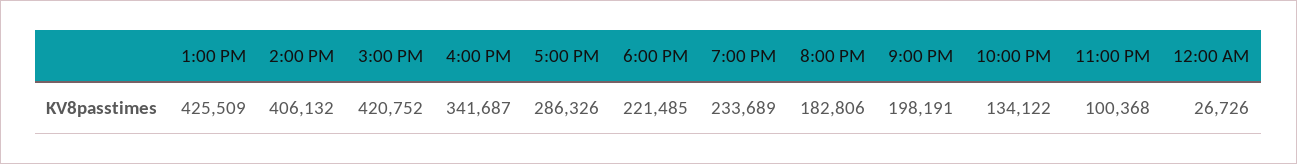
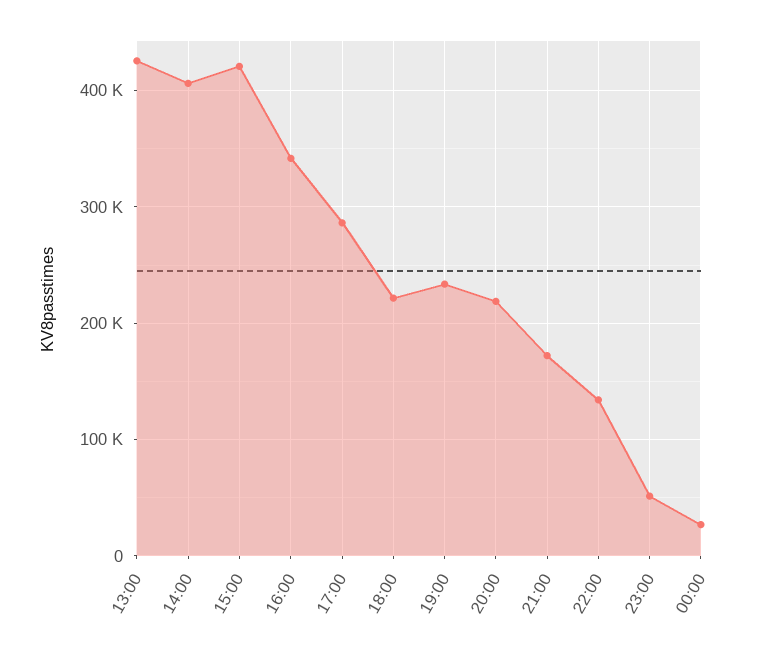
  {
    "1:00 PM": 425509,
    "2:00 PM": 406132,
    "3:00 PM": 420752,
    "4:00 PM": 341687,
    "5:00 PM": 286326,
    "6:00 PM": 221485,
    "7:00 PM": 233689,
-   "8:00 PM": 182806,
+   "8:00 PM": 220000,
-   "9:00 PM": 198191,
+   "9:00 PM": 170000,
    "10:00 PM": 134122,
-   "11:00 PM": 100368,
+   "11:00 PM": 50000,
    "12:00 AM": 26726
  }

